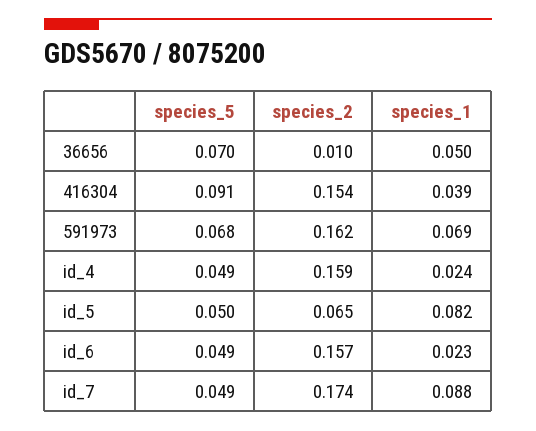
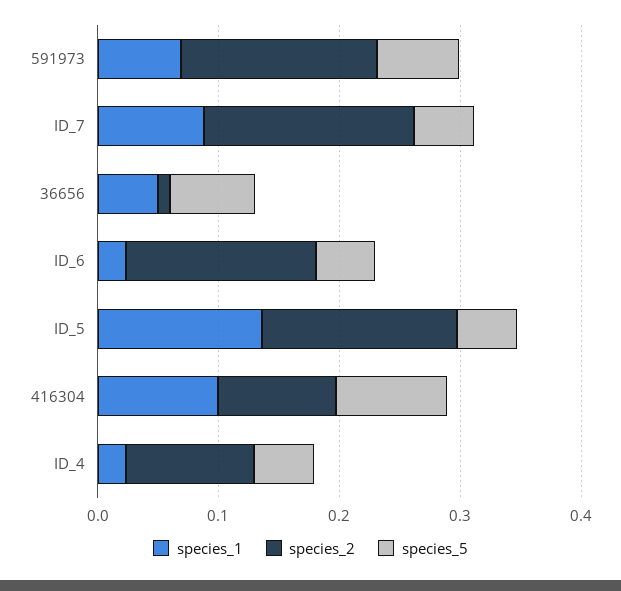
  {
    "species_5": {
      "36656": 0.07,
      "416304": 0.091,
      "591973": 0.068,
      "id_4": 0.049,
      "id_5": 0.05,
      "id_6": 0.049,
      "id_7": 0.049
    },
    "species_2": {
      "36656": 0.01,
-     "416304": 0.154,
+     "416304": 0.1,
      "591973": 0.162,
-     "id_4": 0.159,
+     "id_4": 0.1,
-     "id_5": 0.065,
+     "id_5": 0.16,
      "id_6": 0.157,
      "id_7": 0.174
    },
    "species_1": {
      "36656": 0.05,
-     "416304": 0.039,
+     "416304": 0.1,
      "591973": 0.069,
      "id_4": 0.024,
-     "id_5": 0.082,
+     "id_5": 0.14,
      "id_6": 0.023,
      "id_7": 0.088
    }
  }

